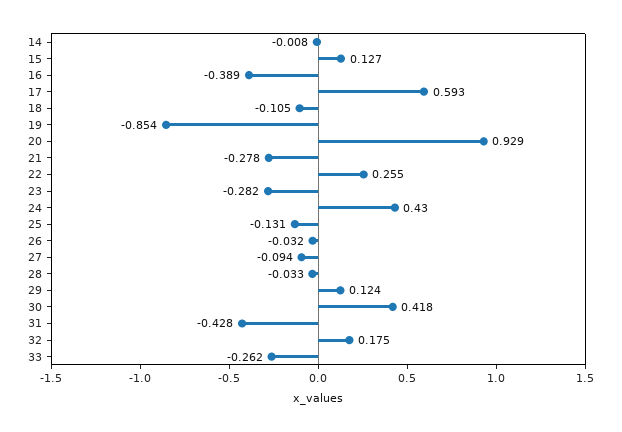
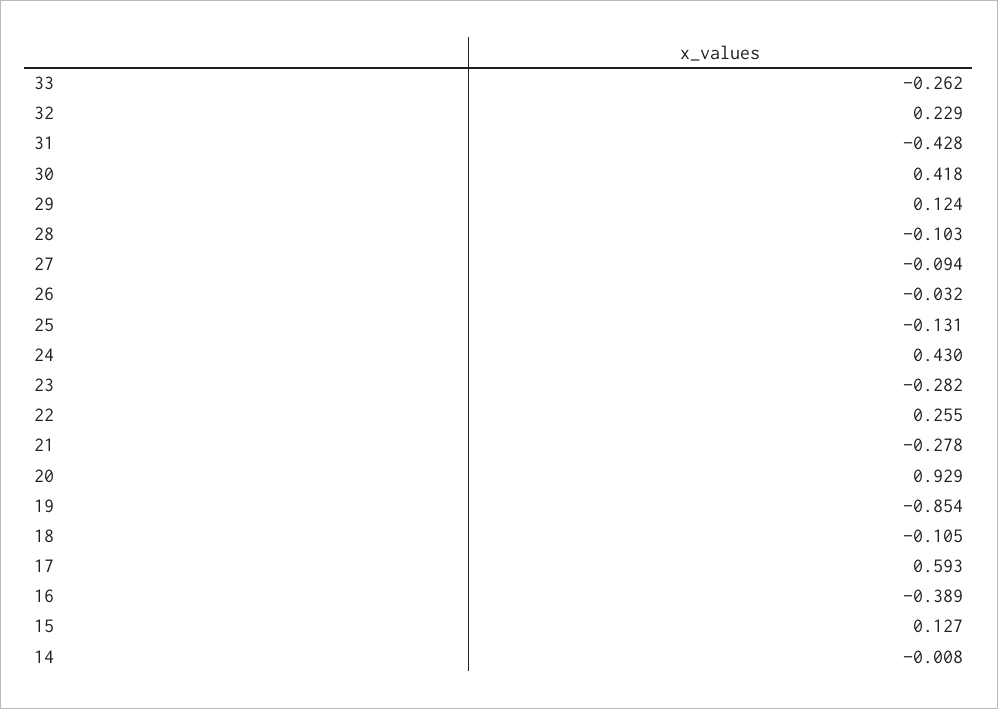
  {
    "14": -0.008,
    "15": 0.127,
    "16": -0.389,
    "17": 0.593,
    "18": -0.105,
    "19": -0.854,
    "20": 0.929,
    "21": -0.278,
    "22": 0.255,
    "23": -0.282,
    "24": 0.43,
    "25": -0.131,
    "26": -0.032,
    "27": -0.094,
-   "28": -0.033,
+   "28": -0.103,
    "29": 0.124,
    "30": 0.418,
    "31": -0.428,
-   "32": 0.175,
+   "32": 0.229,
    "33": -0.262
  }

